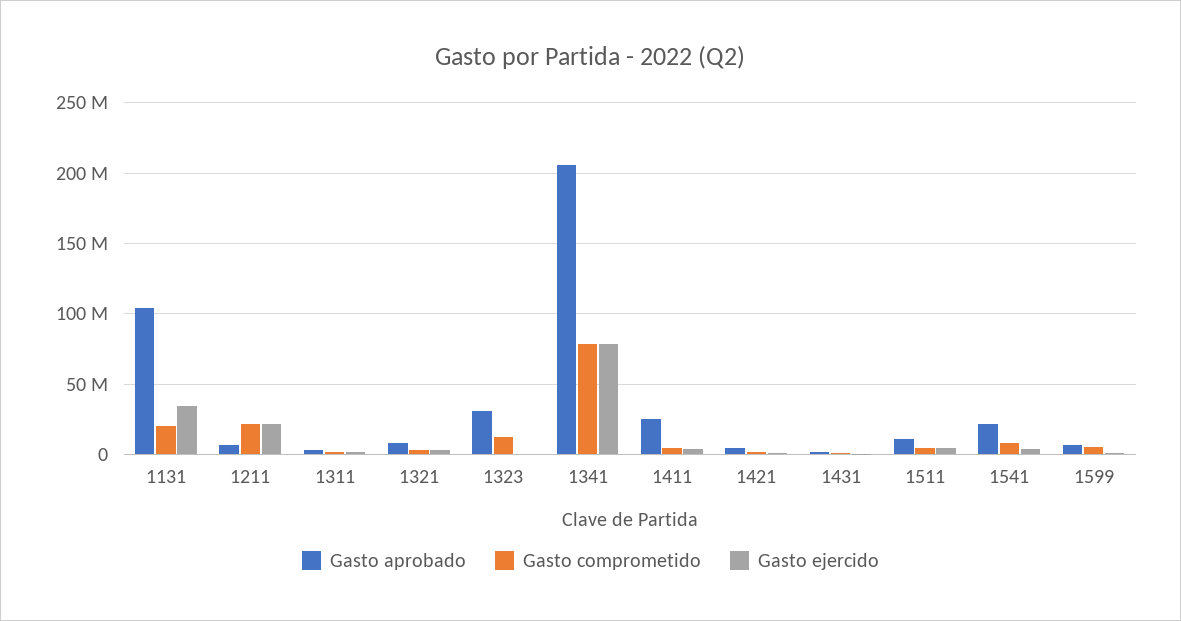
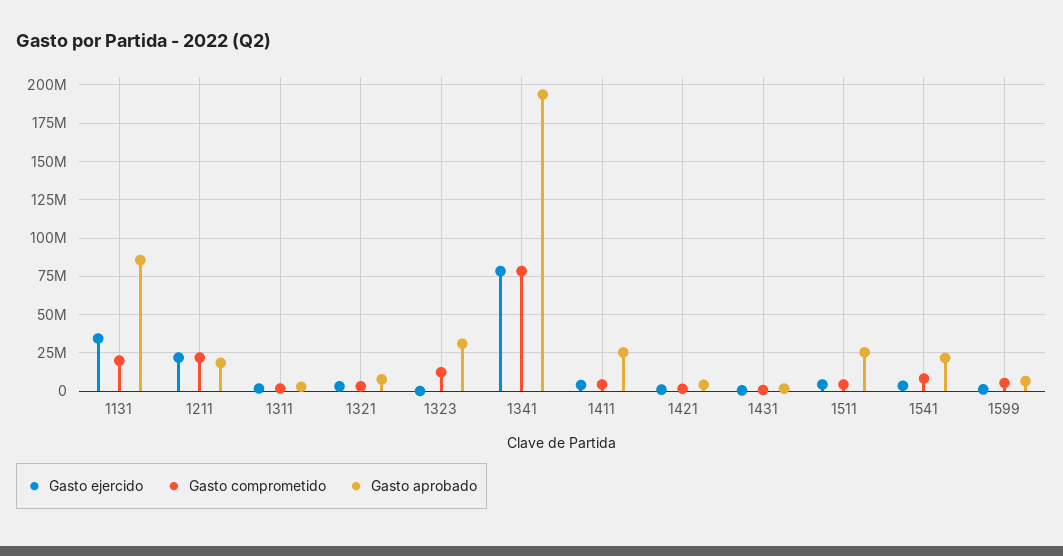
  {
    "Gasto aprobado": {
-     "1131": 105000000,
+     "1131": 85000000,
-     "1211": 5000000,
+     "1211": 20000000,
      "1311": 5000000,
      "1321": 10000000,
      "1323": 30000000,
-     "1341": 205000000,
+     "1341": 195000000,
      "1411": 25000000,
      "1421": 5000000,
      "1431": 0,
-     "1511": 10000000,
+     "1511": 25000000,
      "1541": 20000000,
      "1599": 5000000
    },
    "Gasto comprometido": {
      "1131": 20000000,
      "1211": 20000000,
      "1311": 0,
      "1321": 5000000,
      "1323": 10000000,
      "1341": 80000000,
      "1411": 5000000,
      "1421": 0,
      "1431": 0,
      "1511": 5000000,
      "1541": 10000000,
      "1599": 5000000
    },
    "Gasto ejercido": {
      "1131": 35000000,
      "1211": 20000000,
      "1311": 0,
      "1321": 5000000,
      "1323": 0,
      "1341": 80000000,
      "1411": 5000000,
      "1421": 0,
      "1431": 0,
      "1511": 5000000,
      "1541": 5000000,
      "1599": 0
    }
  }

